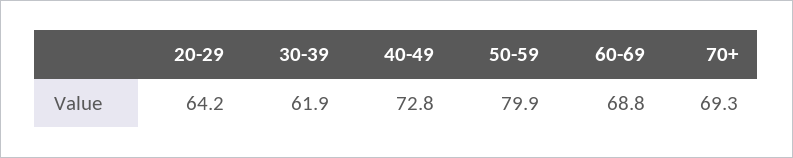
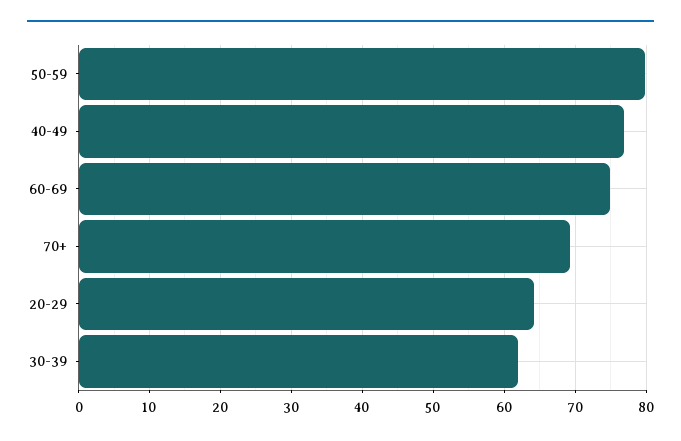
  {
    "20-29": 64.2,
    "30-39": 61.9,
-   "40-49": 72.8,
+   "40-49": 77,
    "50-59": 79.9,
-   "60-69": 68.8,
+   "60-69": 75,
    "70+": 69.3
  }

